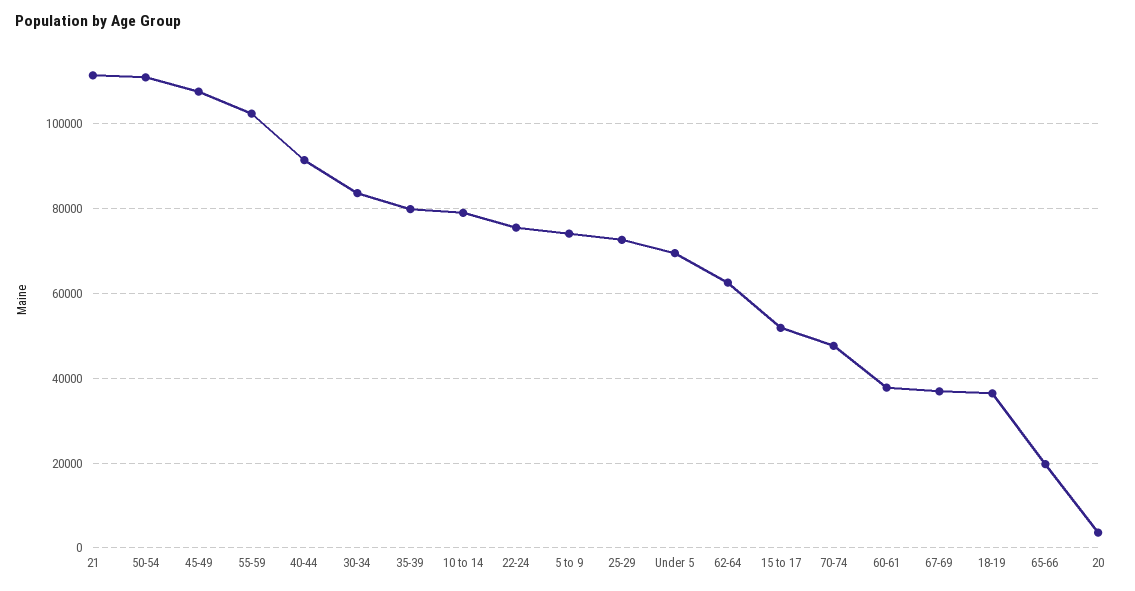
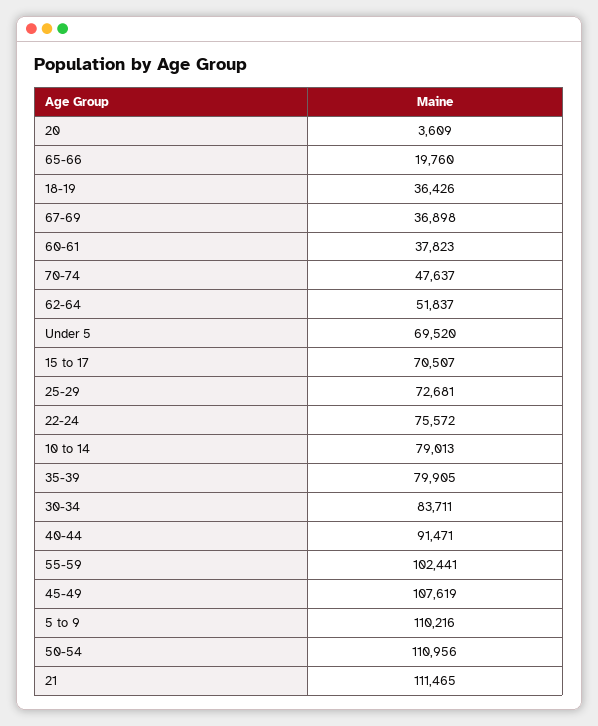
  {
    "21": 111465,
    "50-54": 110956,
    "45-49": 107619,
    "55-59": 102441,
    "40-44": 91471,
    "30-34": 83711,
    "35-39": 79905,
    "10 to 14": 79013,
    "22-24": 75572,
-   "5 to 9": 74000,
+   "5 to 9": 110216,
    "25-29": 72681,
    "Under 5": 69520,
-   "62-64": 62000,
+   "62-64": 51837,
-   "15 to 17": 52000,
+   "15 to 17": 70507,
    "70-74": 47637,
    "60-61": 37823,
    "67-69": 36898,
    "18-19": 36426,
    "65-66": 19760,
    "20": 3609
  }

